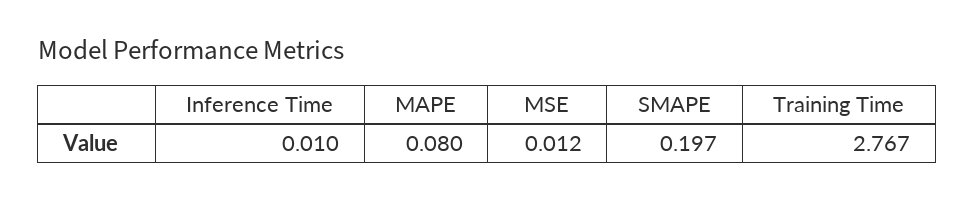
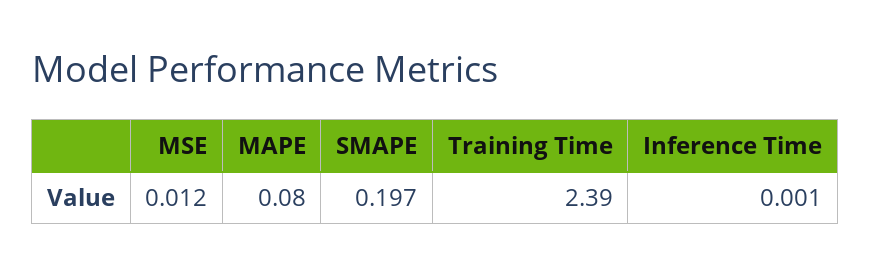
  {
-   "Inference Time": 0.01,
+   "Inference Time": 0.001,
    "MAPE": 0.08,
    "MSE": 0.012,
    "SMAPE": 0.197,
-   "Training Time": 2.767
+   "Training Time": 2.39
  }

